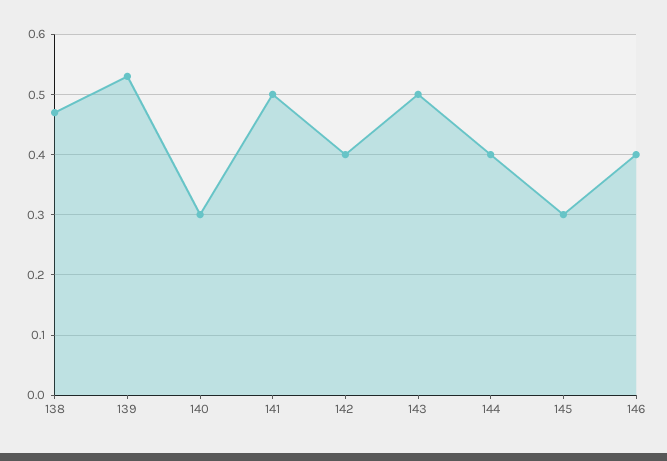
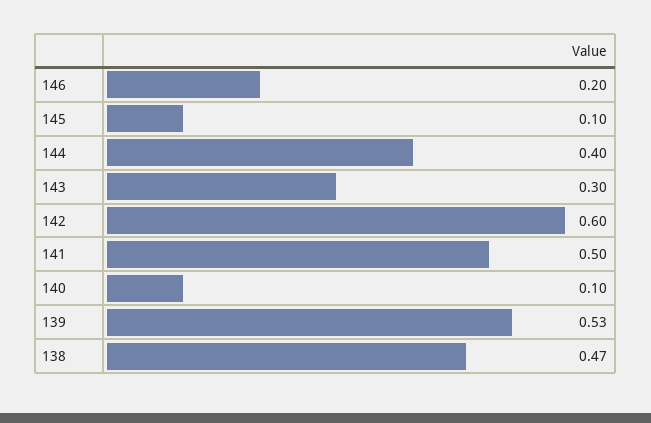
  {
    "138": 0.47,
    "139": 0.53,
-   "140": 0.3,
+   "140": 0.1,
    "141": 0.5,
-   "142": 0.4,
+   "142": 0.6,
-   "143": 0.5,
+   "143": 0.3,
    "144": 0.4,
-   "145": 0.3,
+   "145": 0.1,
-   "146": 0.4
+   "146": 0.2
  }

